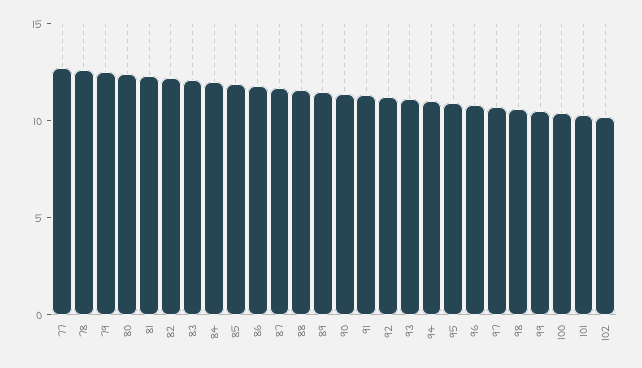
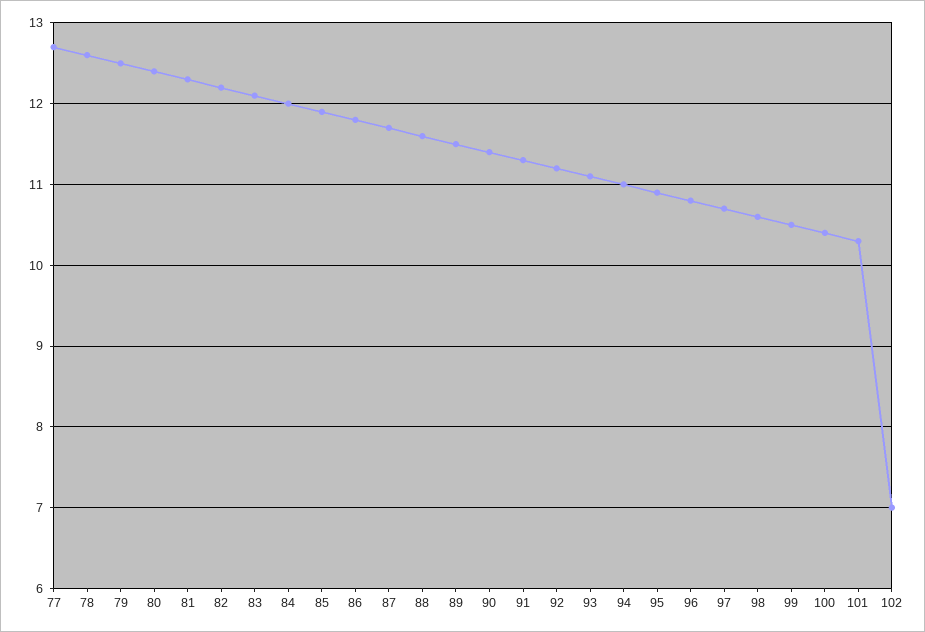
  {
    "77": 12.7,
    "78": 12.6,
    "79": 12.5,
    "80": 12.4,
    "81": 12.3,
    "82": 12.2,
    "83": 12.1,
    "84": 12,
    "85": 11.9,
    "86": 11.8,
    "87": 11.7,
    "88": 11.6,
    "89": 11.5,
    "90": 11.4,
    "91": 11.3,
    "92": 11.2,
    "93": 11.1,
    "94": 11,
    "95": 10.9,
    "96": 10.8,
    "97": 10.7,
    "98": 10.6,
    "99": 10.5,
    "100": 10.4,
    "101": 10.3,
-   "102": 10
+   "102": 7
  }

